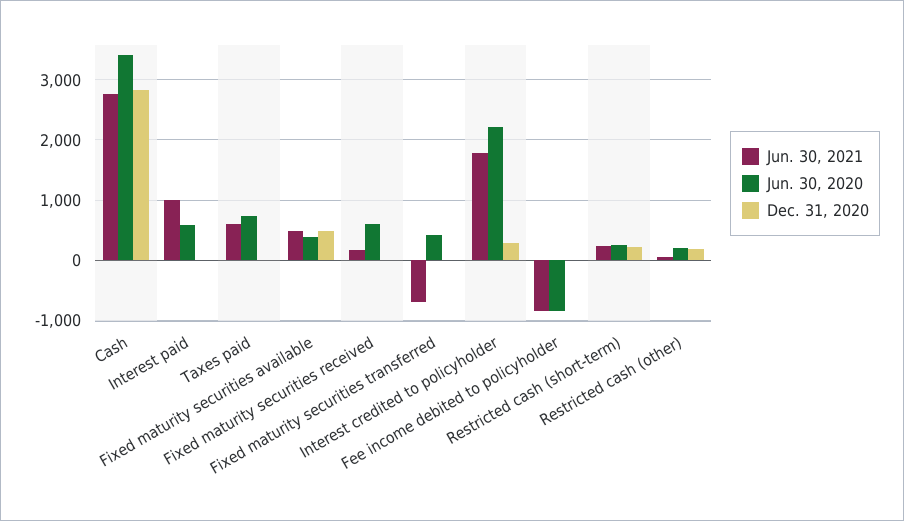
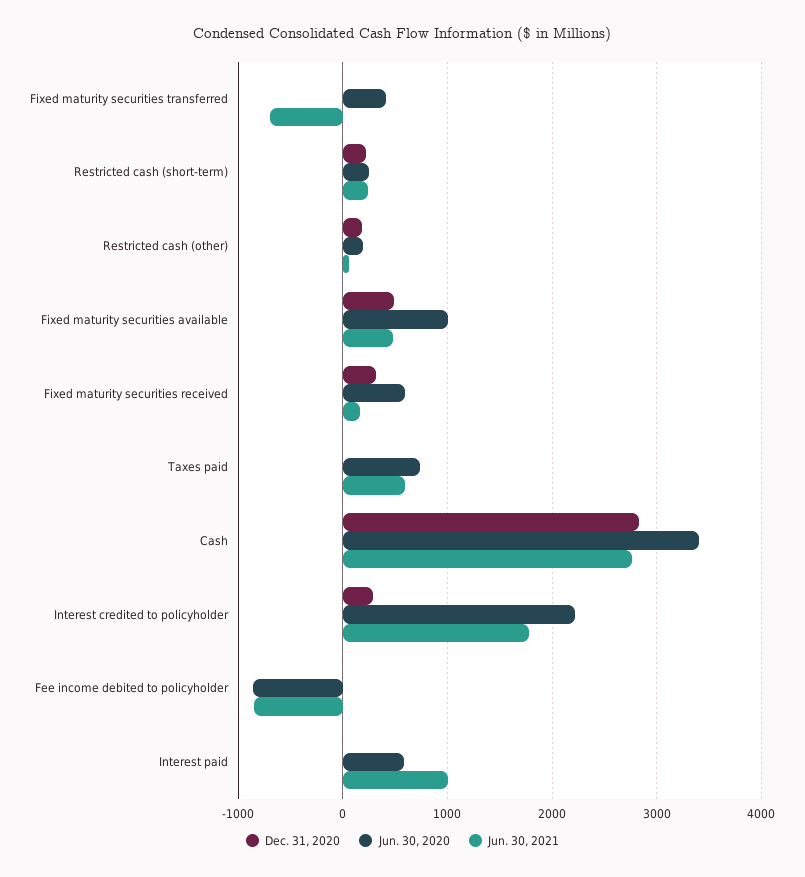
  {
    "Jun. 30, 2021": {
      "Cash": 2800,
      "Interest paid": 1000,
      "Taxes paid": 600,
      "Fixed maturity securities available": 500,
      "Fixed maturity securities received": 200,
      "Fixed maturity securities transferred": -700,
      "Interest credited to policyholder": 1800,
      "Fee income debited to policyholder": -800,
      "Restricted cash (short-term)": 200,
      "Restricted cash (other)": 100
    },
    "Jun. 30, 2020": {
      "Cash": 3400,
      "Interest paid": 600,
      "Taxes paid": 700,
-     "Fixed maturity securities available": 400,
+     "Fixed maturity securities available": 1000,
      "Fixed maturity securities received": 600,
      "Fixed maturity securities transferred": 400,
      "Interest credited to policyholder": 2200,
      "Fee income debited to policyholder": -900,
      "Restricted cash (short-term)": 200,
      "Restricted cash (other)": 200
    },
    "Dec. 31, 2020": {
      "Cash": 2800,
      "Interest paid": 0,
      "Taxes paid": 0,
      "Fixed maturity securities available": 500,
-     "Fixed maturity securities received": 0,
+     "Fixed maturity securities received": 300,
      "Fixed maturity securities transferred": 0,
      "Interest credited to policyholder": 300,
      "Fee income debited to policyholder": 0,
      "Restricted cash (short-term)": 200,
      "Restricted cash (other)": 200
    }
  }

